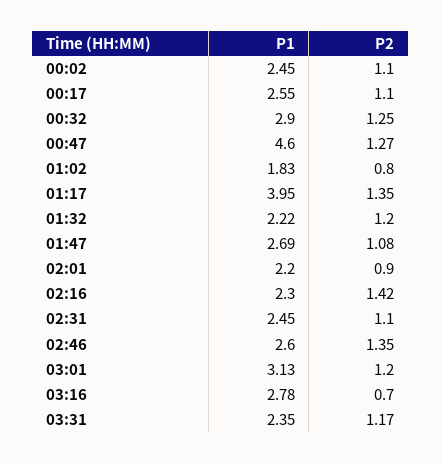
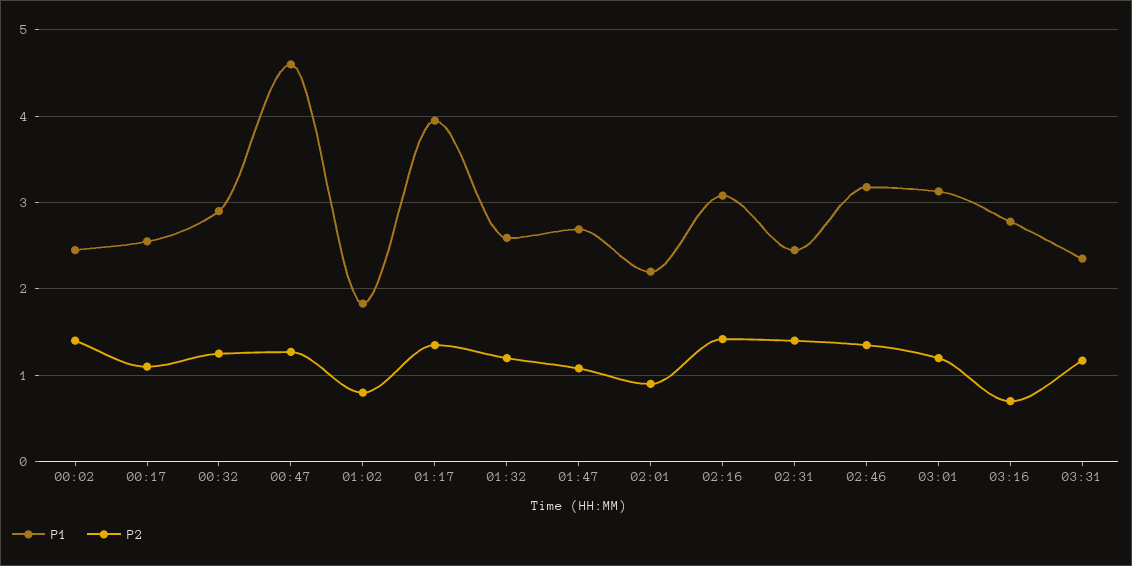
  {
    "P1": {
      "00:02": 2.45,
      "00:17": 2.55,
      "00:32": 2.9,
      "00:47": 4.6,
      "01:02": 1.83,
      "01:17": 3.95,
-     "01:32": 2.22,
+     "01:32": 2.6,
      "01:47": 2.69,
      "02:01": 2.2,
-     "02:16": 2.3,
+     "02:16": 3.1,
      "02:31": 2.45,
-     "02:46": 2.6,
+     "02:46": 3.2,
      "03:01": 3.13,
      "03:16": 2.78,
      "03:31": 2.35
    },
    "P2": {
-     "00:02": 1.1,
+     "00:02": 1.4,
      "00:17": 1.1,
      "00:32": 1.25,
      "00:47": 1.27,
      "01:02": 0.8,
      "01:17": 1.35,
      "01:32": 1.2,
      "01:47": 1.08,
      "02:01": 0.9,
      "02:16": 1.42,
-     "02:31": 1.1,
+     "02:31": 1.4,
      "02:46": 1.35,
      "03:01": 1.2,
      "03:16": 0.7,
      "03:31": 1.17
    }
  }

